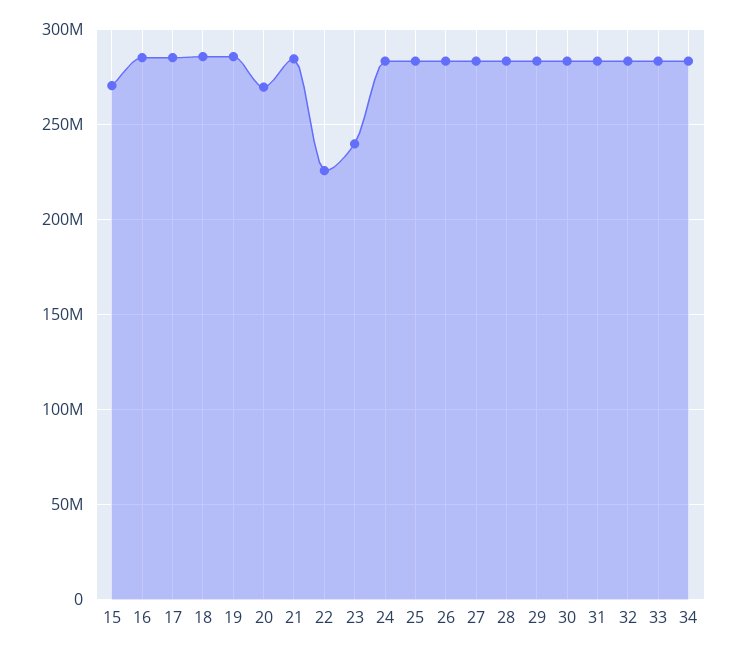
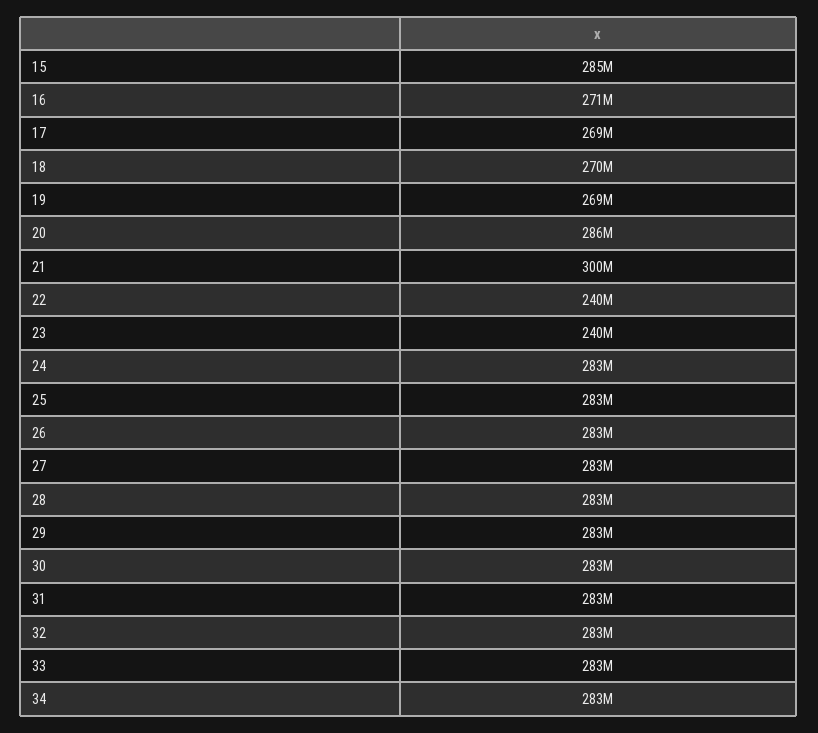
  {
-   "15": 270000000,
+   "15": 285000000,
-   "16": 285000000,
+   "16": 271000000,
-   "17": 285000000,
+   "17": 269000000,
-   "18": 285000000,
+   "18": 270000000,
-   "19": 285000000,
+   "19": 269000000,
-   "20": 270000000,
+   "20": 286000000,
-   "21": 285000000,
+   "21": 300000000,
-   "22": 225000000,
+   "22": 240000000,
    "23": 240000000,
    "24": 283000000,
    "25": 283000000,
    "26": 283000000,
    "27": 283000000,
    "28": 283000000,
    "29": 283000000,
    "30": 283000000,
    "31": 283000000,
    "32": 283000000,
    "33": 283000000,
    "34": 283000000
  }

